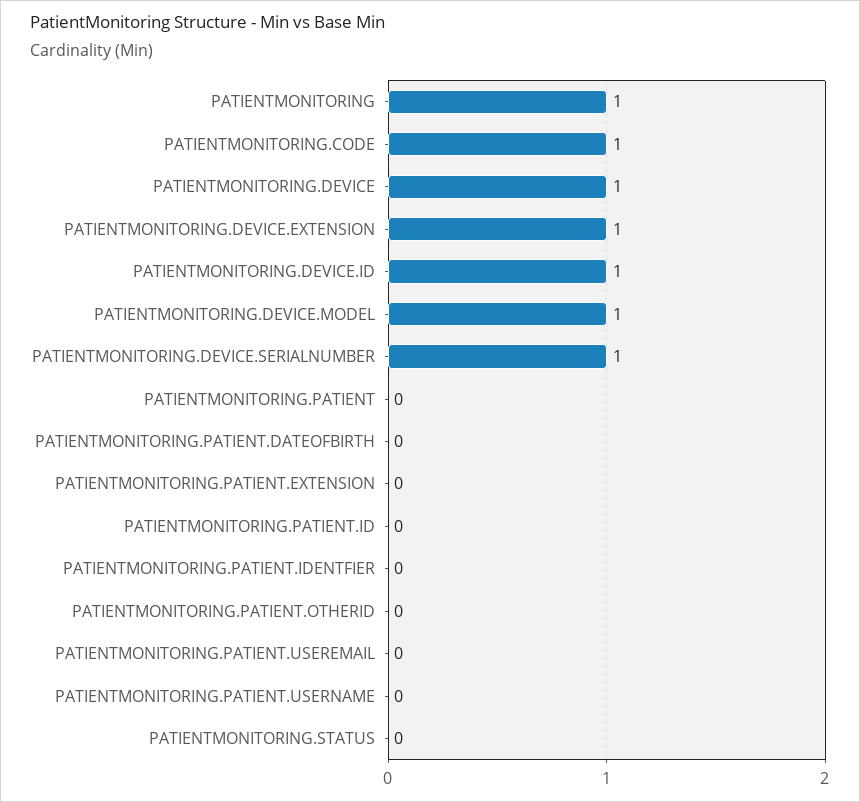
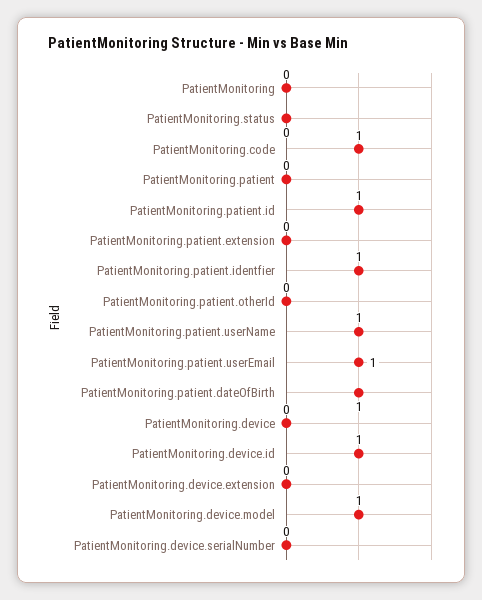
  {
-   "PATIENTMONITORING": 1,
+   "PATIENTMONITORING": 0,
    "PATIENTMONITORING.CODE": 1,
-   "PATIENTMONITORING.DEVICE": 1,
+   "PATIENTMONITORING.DEVICE": 0,
-   "PATIENTMONITORING.DEVICE.EXTENSION": 1,
+   "PATIENTMONITORING.DEVICE.EXTENSION": 0,
    "PATIENTMONITORING.DEVICE.ID": 1,
    "PATIENTMONITORING.DEVICE.MODEL": 1,
-   "PATIENTMONITORING.DEVICE.SERIALNUMBER": 1,
+   "PATIENTMONITORING.DEVICE.SERIALNUMBER": 0,
    "PATIENTMONITORING.PATIENT": 0,
-   "PATIENTMONITORING.PATIENT.DATEOFBIRTH": 0,
+   "PATIENTMONITORING.PATIENT.DATEOFBIRTH": 1,
    "PATIENTMONITORING.PATIENT.EXTENSION": 0,
-   "PATIENTMONITORING.PATIENT.ID": 0,
+   "PATIENTMONITORING.PATIENT.ID": 1,
-   "PATIENTMONITORING.PATIENT.IDENTFIER": 0,
+   "PATIENTMONITORING.PATIENT.IDENTFIER": 1,
    "PATIENTMONITORING.PATIENT.OTHERID": 0,
-   "PATIENTMONITORING.PATIENT.USEREMAIL": 0,
+   "PATIENTMONITORING.PATIENT.USEREMAIL": 1,
-   "PATIENTMONITORING.PATIENT.USERNAME": 0,
+   "PATIENTMONITORING.PATIENT.USERNAME": 1,
    "PATIENTMONITORING.STATUS": 0
  }

